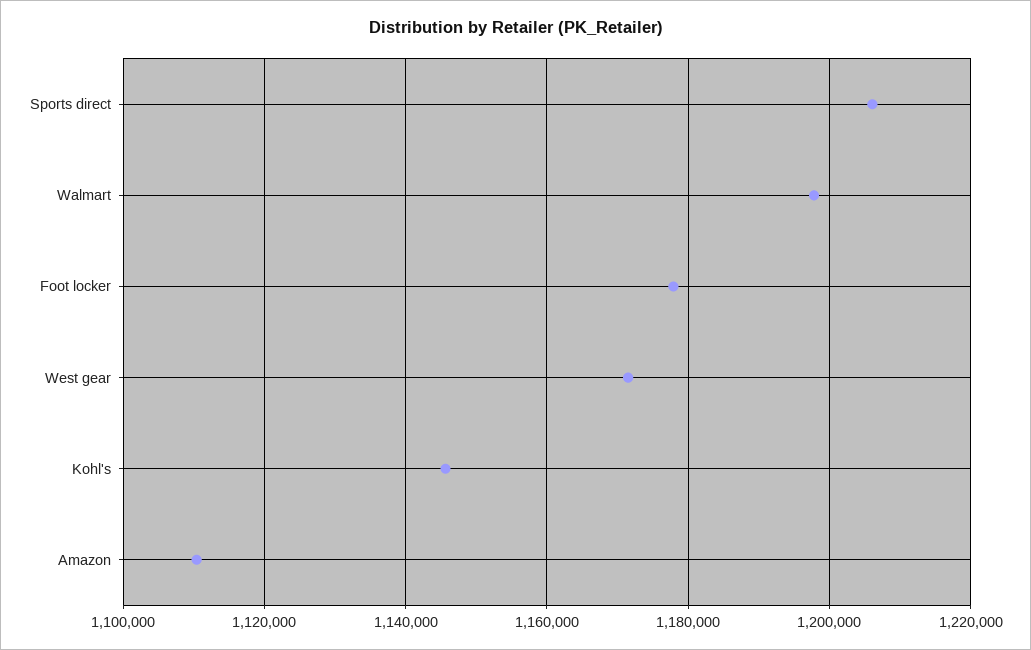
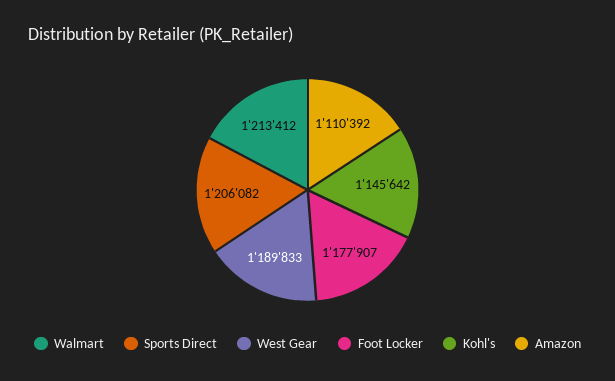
  {
    "Sports direct": 1206082,
-   "Walmart": 1198000,
+   "Walmart": 1213412,
    "Foot locker": 1177907,
-   "West gear": 1172000,
+   "West gear": 1189833,
    "Kohl's": 1145642,
    "Amazon": 1110392
  }

